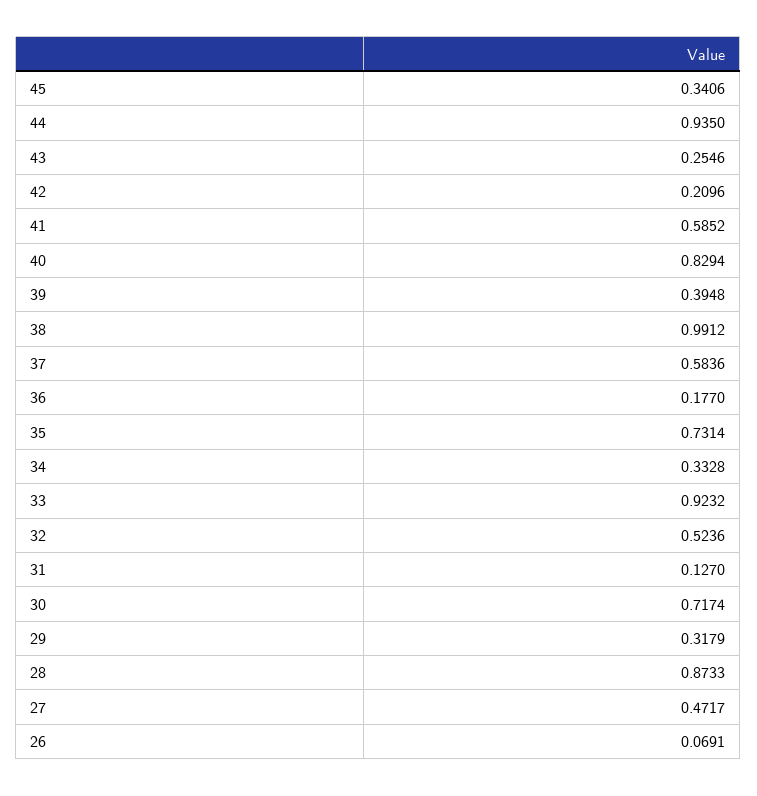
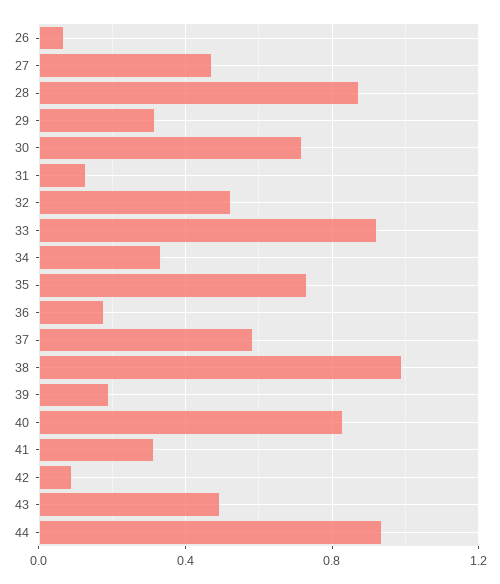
  {
-   "45": 0.3406,
    "44": 0.935,
-   "43": 0.2546,
+   "43": 0.5,
-   "42": 0.2096,
+   "42": 0.1,
-   "41": 0.5852,
+   "41": 0.3,
    "40": 0.8294,
-   "39": 0.3948,
+   "39": 0.2,
    "38": 0.9912,
    "37": 0.5836,
    "36": 0.177,
    "35": 0.7314,
    "34": 0.3328,
    "33": 0.9232,
    "32": 0.5236,
    "31": 0.127,
    "30": 0.7174,
    "29": 0.3179,
    "28": 0.8733,
    "27": 0.4717,
    "26": 0.0691
  }

